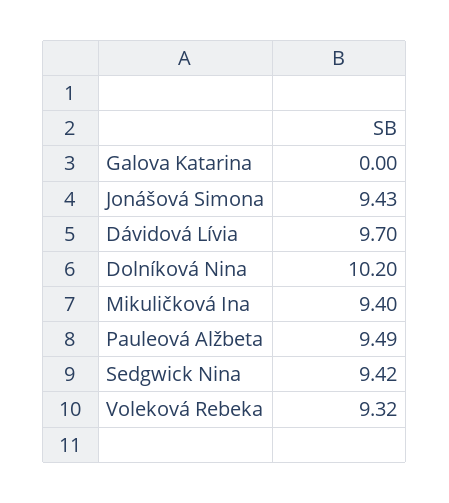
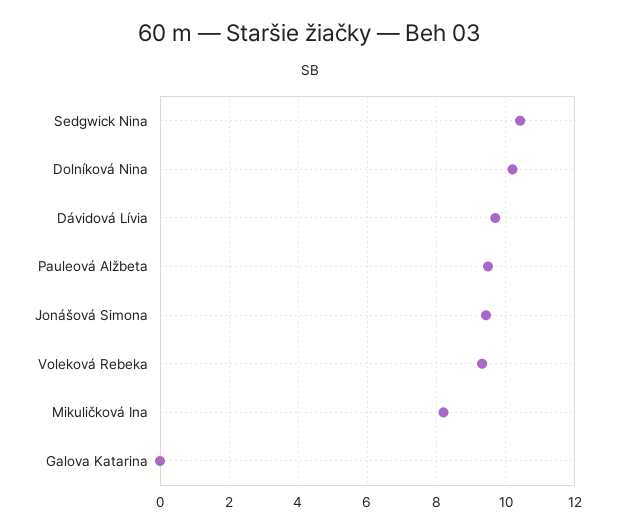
  {
    "Galova Katarina": 0,
    "Jonášová Simona": 9.43,
    "Dávidová Lívia": 9.7,
    "Dolníková Nina": 10.2,
-   "Mikuličková Ina": 9.4,
+   "Mikuličková Ina": 8.2,
    "Pauleová Alžbeta": 9.49,
-   "Sedgwick Nina": 9.42,
+   "Sedgwick Nina": 10.4,
    "Voleková Rebeka": 9.32
  }

